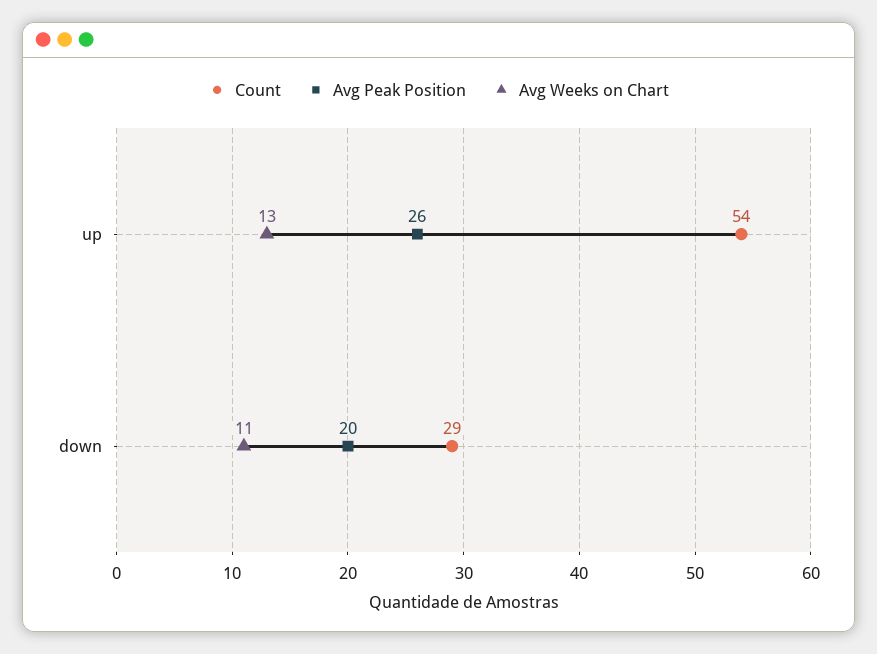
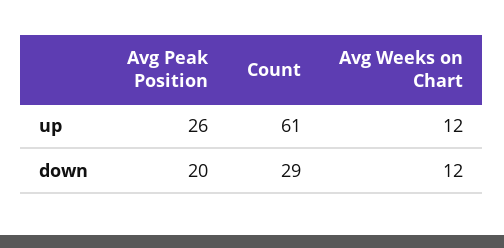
  {
    "Count": {
-     "up": 54,
+     "up": 61,
      "down": 29
    },
    "Avg Peak Position": {
      "up": 26,
      "down": 20
    },
    "Avg Weeks on Chart": {
-     "up": 13,
+     "up": 12,
-     "down": 11
+     "down": 12
    }
  }

